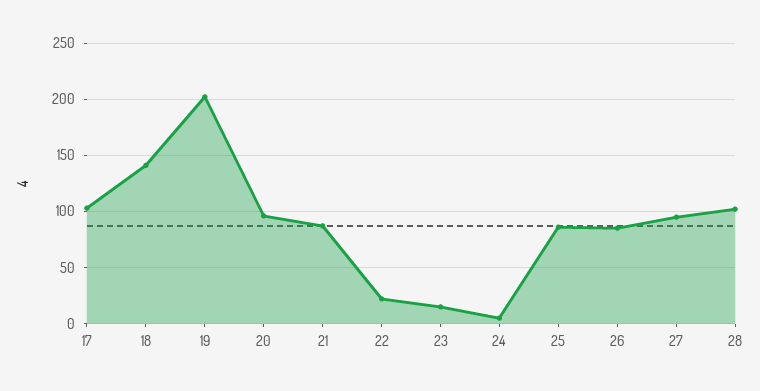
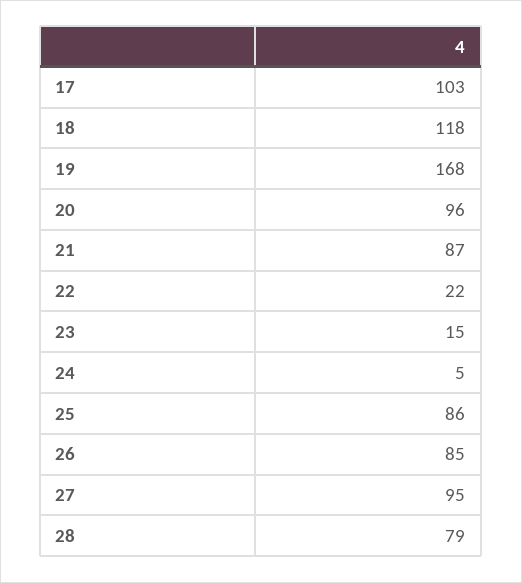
  {
    "17": 103,
-   "18": 140,
+   "18": 118,
-   "19": 200,
+   "19": 168,
    "20": 96,
    "21": 87,
    "22": 22,
    "23": 15,
    "24": 5,
    "25": 86,
    "26": 85,
    "27": 95,
-   "28": 100
+   "28": 79
  }

